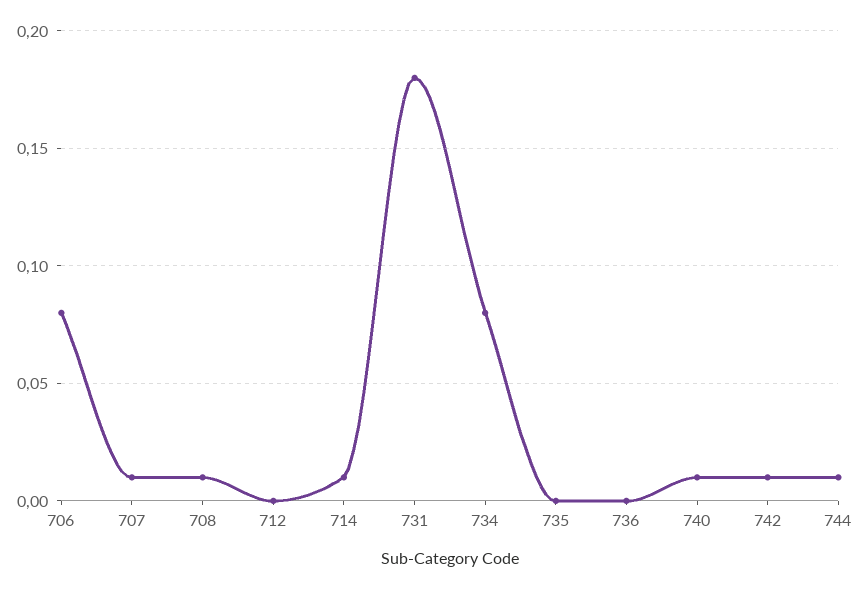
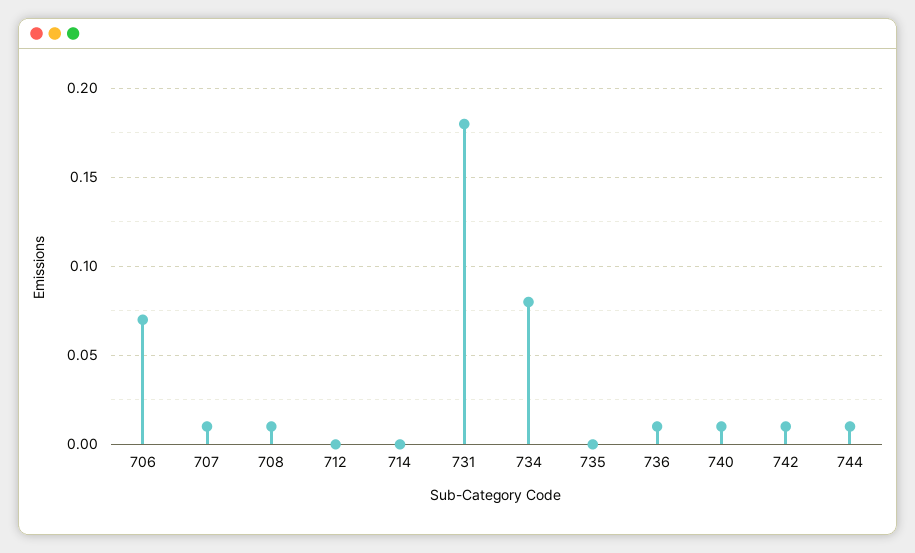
  {
-   "706": 0.08,
+   "706": 0.07,
    "707": 0.01,
    "708": 0.01,
    "712": 0,
-   "714": 0.01,
+   "714": 0,
    "731": 0.18,
    "734": 0.08,
    "735": 0,
-   "736": 0,
+   "736": 0.01,
    "740": 0.01,
    "742": 0.01,
    "744": 0.01
  }

